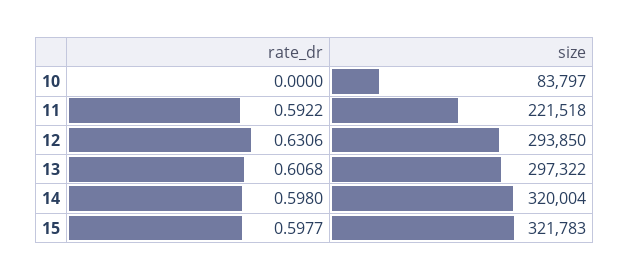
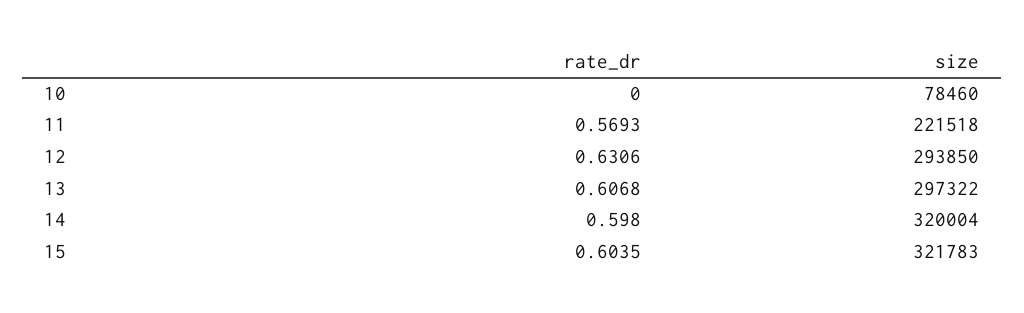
  {
    "rate_dr": {
      "10": 0,
-     "11": 0.5922,
+     "11": 0.5693,
      "12": 0.6306,
      "13": 0.6068,
      "14": 0.598,
-     "15": 0.5977
+     "15": 0.6035
    },
    "size": {
-     "10": 83797,
+     "10": 78460,
      "11": 221518,
      "12": 293850,
      "13": 297322,
      "14": 320004,
      "15": 321783
    }
  }

